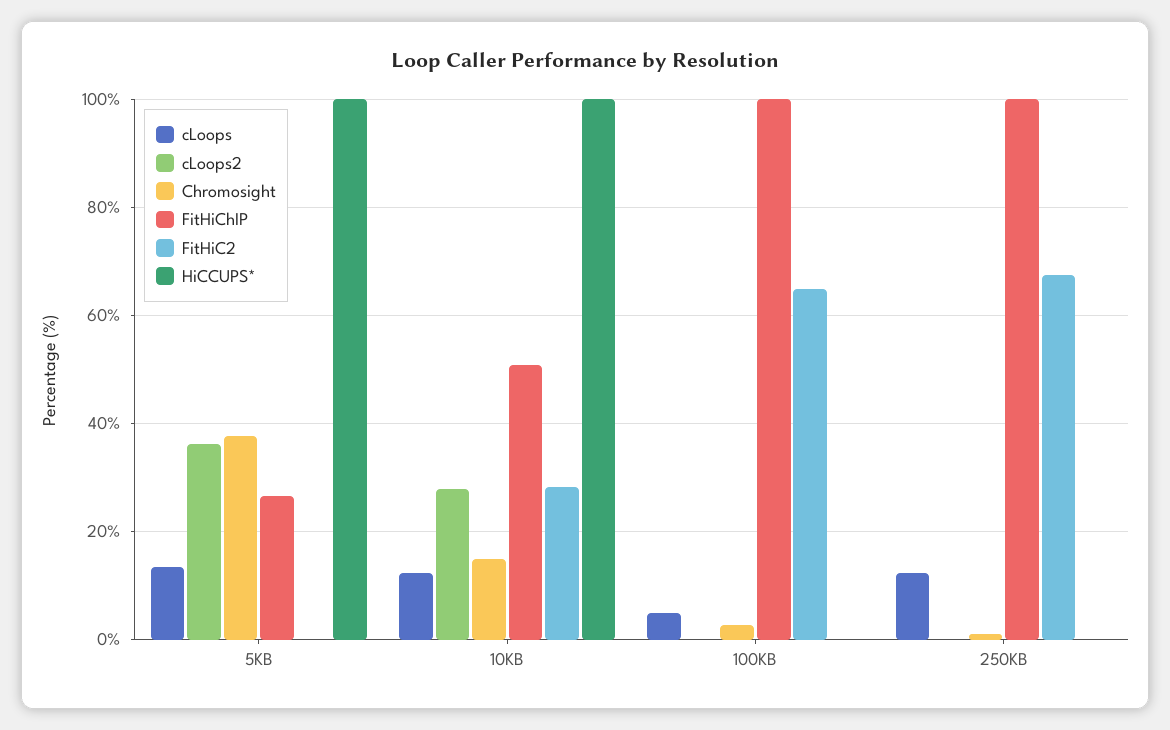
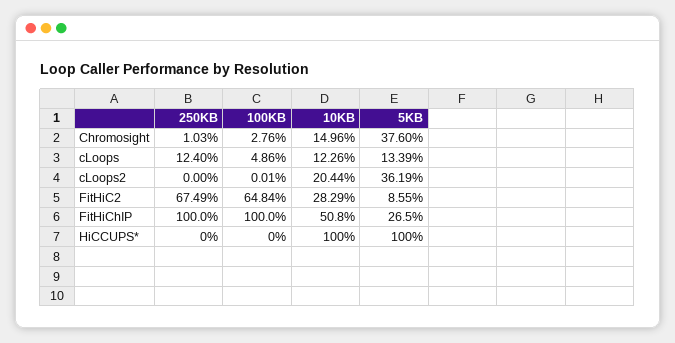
  {
    "cLoops": {
      "5KB": 13.39,
      "10KB": 12.26,
      "100KB": 4.86,
      "250KB": 12.4
    },
    "cLoops2": {
      "5KB": 36.19,
-     "10KB": 28,
+     "10KB": 20.44,
      "100KB": 0.01,
      "250KB": 0
    },
    "Chromosight": {
      "5KB": 37.6,
      "10KB": 14.96,
      "100KB": 2.76,
      "250KB": 1.03
    },
    "FitHiChIP": {
      "5KB": 26.5,
      "10KB": 50.8,
      "100KB": 100,
      "250KB": 100
    },
    "FitHiC2": {
-     "5KB": 0,
+     "5KB": 8.55,
      "10KB": 28.29,
      "100KB": 64.84,
      "250KB": 67.49
    },
    "HiCCUPS*": {
      "5KB": 100,
      "10KB": 100,
      "100KB": 0,
      "250KB": 0
    }
  }

